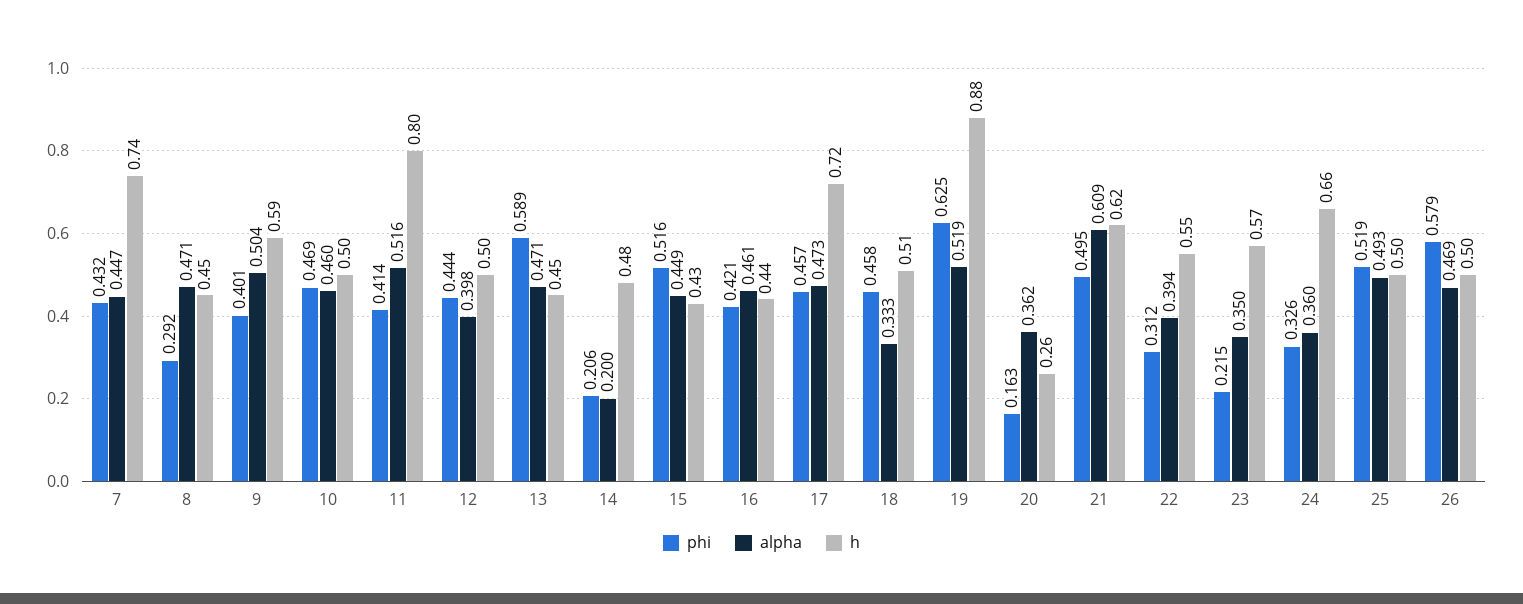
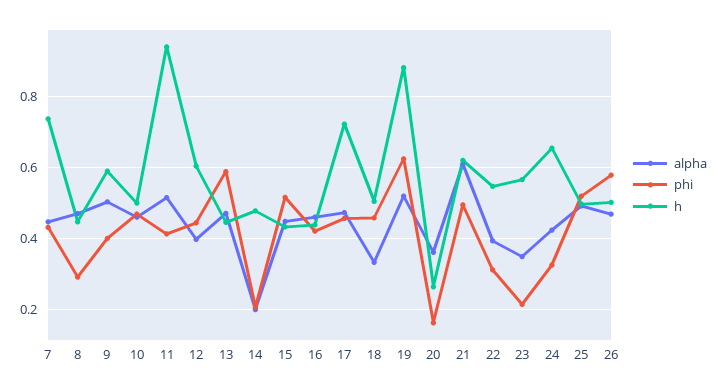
  {
    "phi": {
      "7": 0.432,
      "8": 0.292,
      "9": 0.401,
      "10": 0.469,
      "11": 0.414,
      "12": 0.444,
      "13": 0.589,
      "14": 0.206,
      "15": 0.516,
      "16": 0.421,
      "17": 0.457,
      "18": 0.458,
      "19": 0.625,
      "20": 0.163,
      "21": 0.495,
      "22": 0.312,
      "23": 0.215,
      "24": 0.326,
      "25": 0.519,
      "26": 0.579
    },
    "alpha": {
      "7": 0.447,
      "8": 0.471,
      "9": 0.504,
      "10": 0.46,
      "11": 0.516,
      "12": 0.398,
      "13": 0.471,
      "14": 0.2,
      "15": 0.449,
      "16": 0.461,
      "17": 0.473,
      "18": 0.333,
      "19": 0.519,
      "20": 0.362,
      "21": 0.609,
      "22": 0.394,
      "23": 0.35,
-     "24": 0.36,
+     "24": 0.42,
      "25": 0.493,
      "26": 0.469
    },
    "h": {
      "7": 0.74,
      "8": 0.45,
      "9": 0.59,
      "10": 0.5,
-     "11": 0.8,
+     "11": 0.94,
-     "12": 0.5,
+     "12": 0.6,
      "13": 0.45,
      "14": 0.48,
      "15": 0.43,
      "16": 0.44,
      "17": 0.72,
      "18": 0.51,
      "19": 0.88,
      "20": 0.26,
      "21": 0.62,
      "22": 0.55,
      "23": 0.57,
      "24": 0.66,
      "25": 0.5,
      "26": 0.5
    }
  }

